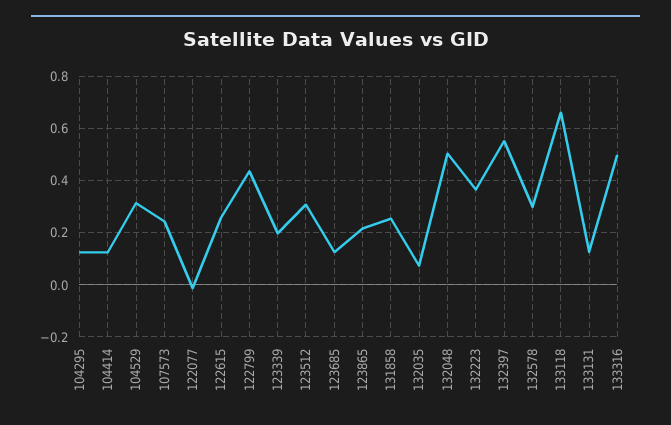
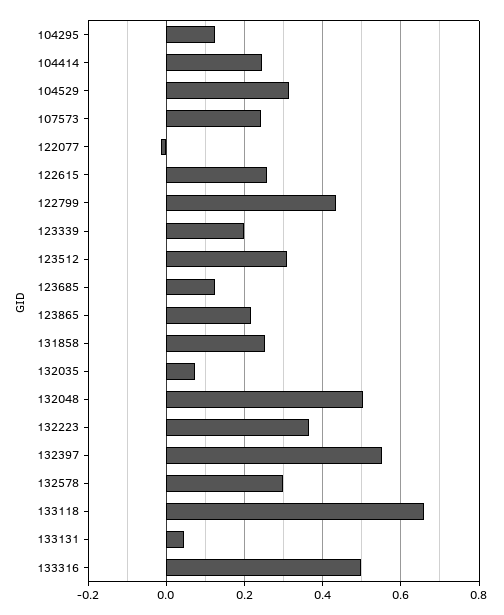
  {
    "104295": 0.12,
-   "104414": 0.125,
+   "104414": 0.24,
    "104529": 0.32,
    "107573": 0.24,
    "122077": -0.02,
    "122615": 0.26,
    "122799": 0.44,
    "123339": 0.2,
    "123512": 0.3,
    "123685": 0.12,
    "123865": 0.22,
    "131858": 0.26,
    "132035": 0.08,
    "132048": 0.5,
    "132223": 0.36,
    "132397": 0.56,
    "132578": 0.3,
    "133118": 0.66,
-   "133131": 0.125,
+   "133131": 0.04,
    "133316": 0.5
  }

